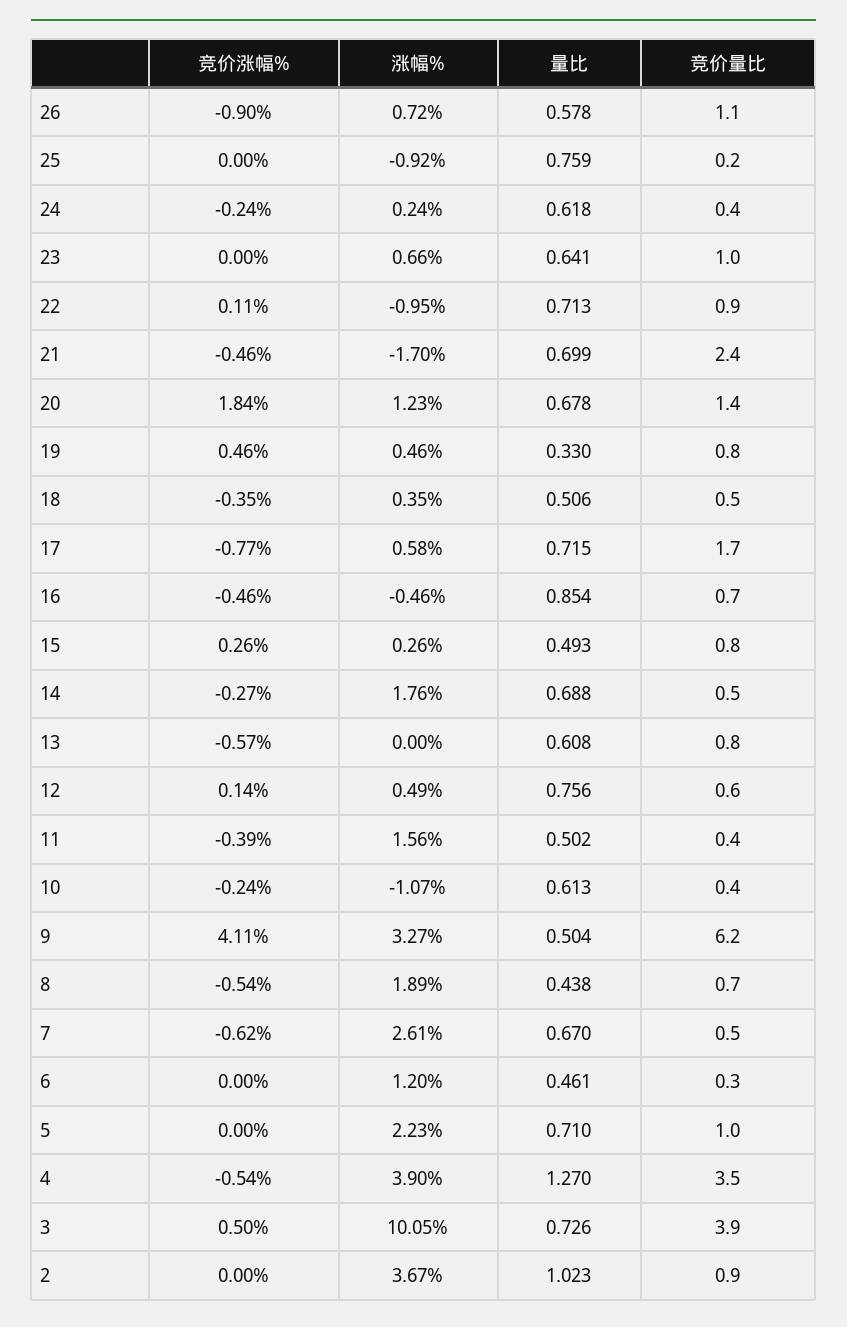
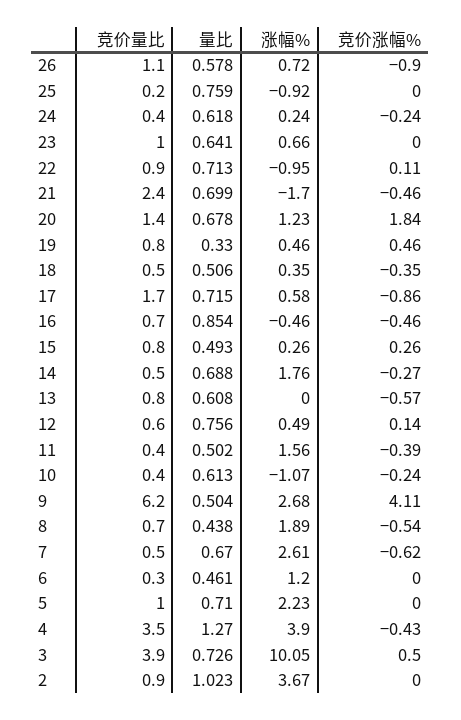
  {
    "竞价涨幅%": {
      "26": -0.9,
      "25": 0,
      "24": -0.24,
      "23": 0,
      "22": 0.11,
      "21": -0.46,
      "20": 1.84,
      "19": 0.46,
      "18": -0.35,
-     "17": -0.77,
+     "17": -0.86,
      "16": -0.46,
      "15": 0.26,
      "14": -0.27,
      "13": -0.57,
      "12": 0.14,
      "11": -0.39,
      "10": -0.24,
      "9": 4.11,
      "8": -0.54,
      "7": -0.62,
      "6": 0,
      "5": 0,
-     "4": -0.54,
+     "4": -0.43,
      "3": 0.5,
      "2": 0
    },
    "涨幅%": {
      "26": 0.72,
      "25": -0.92,
      "24": 0.24,
      "23": 0.66,
      "22": -0.95,
      "21": -1.7,
      "20": 1.23,
      "19": 0.46,
      "18": 0.35,
      "17": 0.58,
      "16": -0.46,
      "15": 0.26,
      "14": 1.76,
      "13": 0,
      "12": 0.49,
      "11": 1.56,
      "10": -1.07,
-     "9": 3.27,
+     "9": 2.68,
      "8": 1.89,
      "7": 2.61,
      "6": 1.2,
      "5": 2.23,
      "4": 3.9,
      "3": 10.05,
      "2": 3.67
    },
    "量比": {
      "26": 0.578,
      "25": 0.759,
      "24": 0.618,
      "23": 0.641,
      "22": 0.713,
      "21": 0.699,
      "20": 0.678,
      "19": 0.33,
      "18": 0.506,
      "17": 0.715,
      "16": 0.854,
      "15": 0.493,
      "14": 0.688,
      "13": 0.608,
      "12": 0.756,
      "11": 0.502,
      "10": 0.613,
      "9": 0.504,
      "8": 0.438,
      "7": 0.67,
      "6": 0.461,
      "5": 0.71,
      "4": 1.27,
      "3": 0.726,
      "2": 1.023
    },
    "竞价量比": {
      "26": 1.1,
      "25": 0.2,
      "24": 0.4,
      "23": 1,
      "22": 0.9,
      "21": 2.4,
      "20": 1.4,
      "19": 0.8,
      "18": 0.5,
      "17": 1.7,
      "16": 0.7,
      "15": 0.8,
      "14": 0.5,
      "13": 0.8,
      "12": 0.6,
      "11": 0.4,
      "10": 0.4,
      "9": 6.2,
      "8": 0.7,
      "7": 0.5,
      "6": 0.3,
      "5": 1,
      "4": 3.5,
      "3": 3.9,
      "2": 0.9
    }
  }

